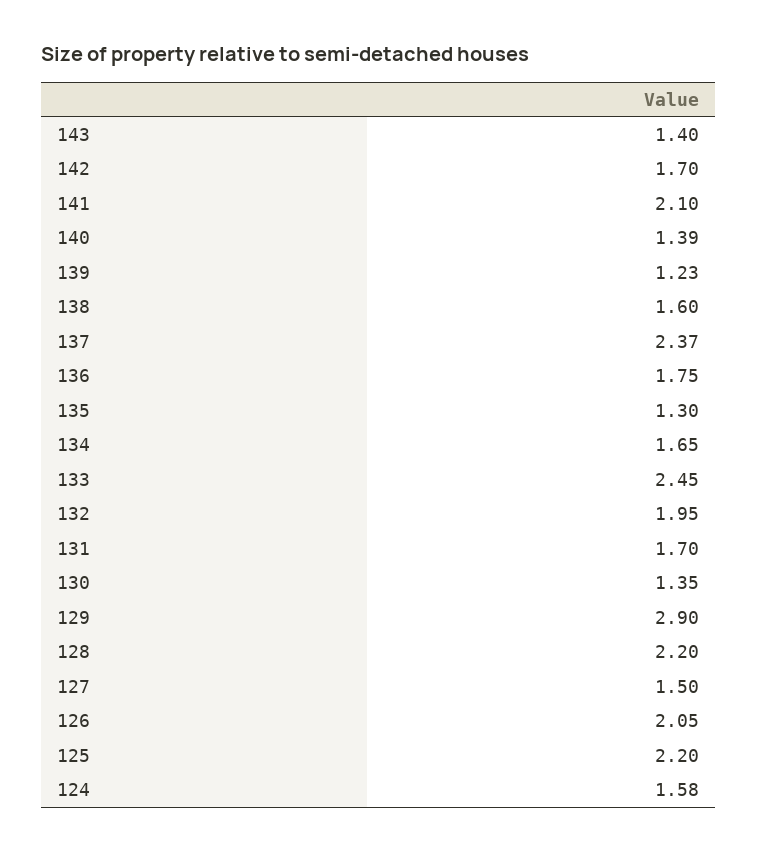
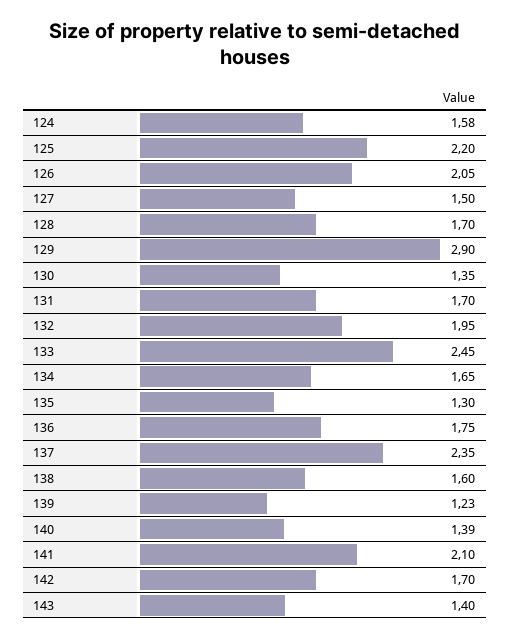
  {
    "143": 1.4,
    "142": 1.7,
    "141": 2.1,
    "140": 1.39,
    "139": 1.23,
    "138": 1.6,
-   "137": 2.37,
+   "137": 2.35,
    "136": 1.75,
    "135": 1.3,
    "134": 1.65,
    "133": 2.45,
    "132": 1.95,
    "131": 1.7,
    "130": 1.35,
    "129": 2.9,
-   "128": 2.2,
+   "128": 1.7,
    "127": 1.5,
    "126": 2.05,
    "125": 2.2,
    "124": 1.58
  }

